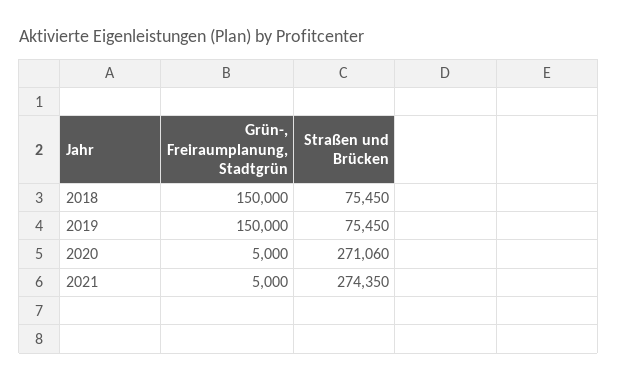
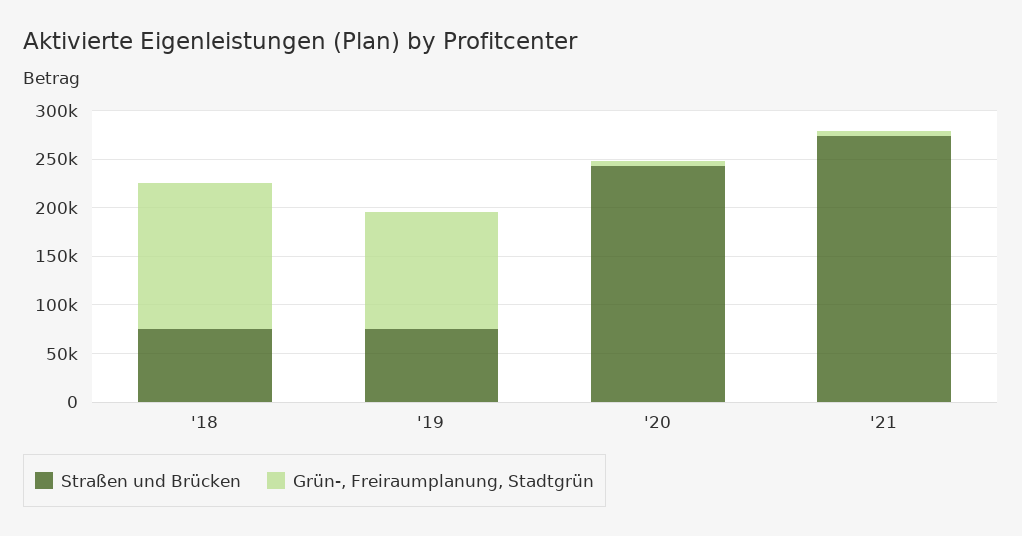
  {
    "Grün-, Freiraumplanung, Stadtgrün": {
      "2018": 150000,
-     "2019": 150000,
+     "2019": 120000,
      "2020": 5000,
      "2021": 5000
    },
    "Straßen und Brücken": {
      "2018": 75450,
      "2019": 75450,
-     "2020": 271060,
+     "2020": 240000,
      "2021": 274350
    }
  }

